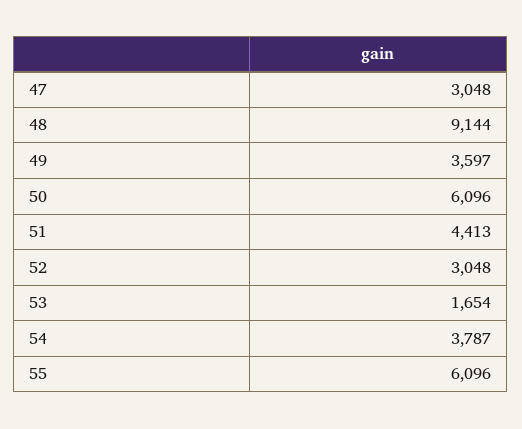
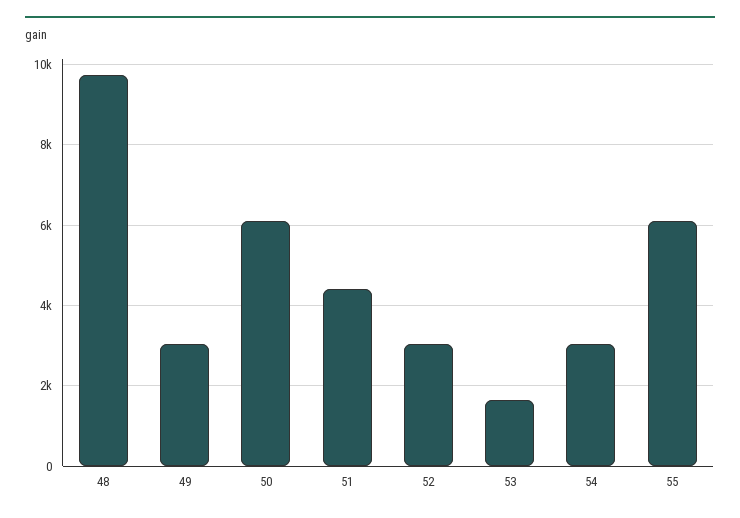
  {
-   "47": 3048,
-   "48": 9144,
+   "48": 9800,
-   "49": 3597,
+   "49": 3000,
    "50": 6096,
    "51": 4413,
    "52": 3048,
    "53": 1654,
-   "54": 3787,
+   "54": 3000,
    "55": 6096
  }

